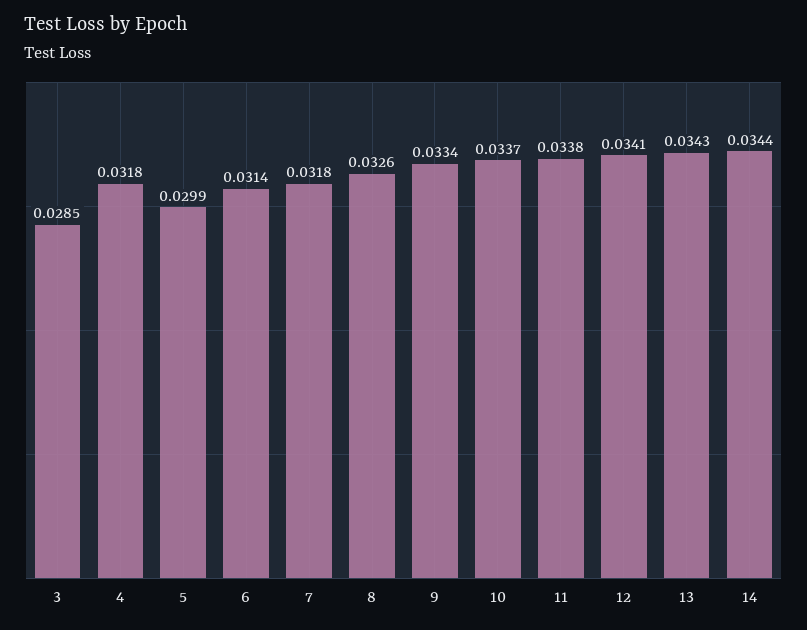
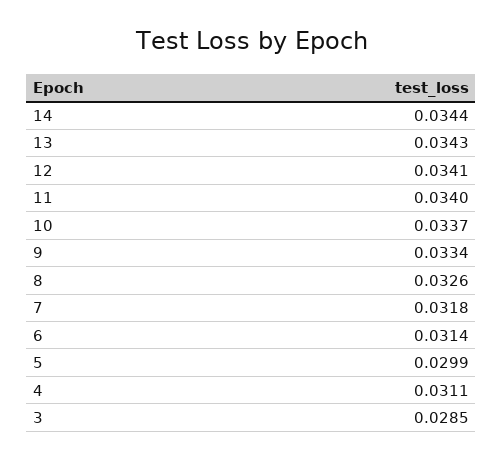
  {
    "3": 0.0285,
-   "4": 0.0318,
+   "4": 0.0311,
    "5": 0.0299,
    "6": 0.0314,
    "7": 0.0318,
    "8": 0.0326,
    "9": 0.0334,
    "10": 0.0337,
-   "11": 0.0338,
+   "11": 0.034,
    "12": 0.0341,
    "13": 0.0343,
    "14": 0.0344
  }

